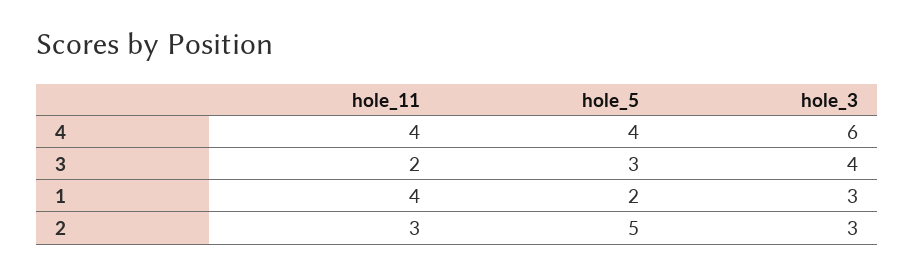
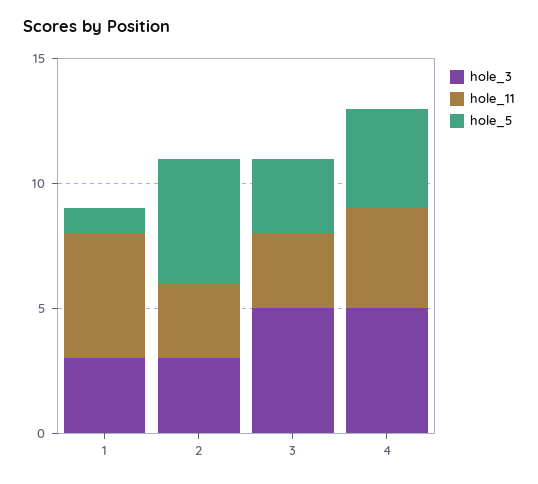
  {
    "hole_11": {
      "4": 4,
-     "3": 2,
+     "3": 3,
-     "1": 4,
+     "1": 5,
      "2": 3
    },
    "hole_5": {
      "4": 4,
      "3": 3,
-     "1": 2,
+     "1": 1,
      "2": 5
    },
    "hole_3": {
-     "4": 6,
+     "4": 5,
-     "3": 4,
+     "3": 5,
      "1": 3,
      "2": 3
    }
  }

